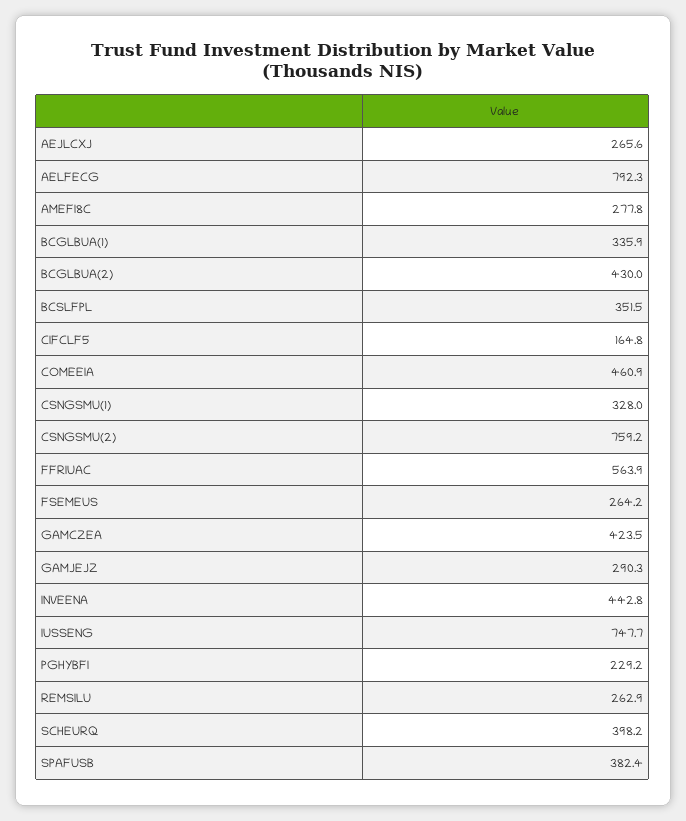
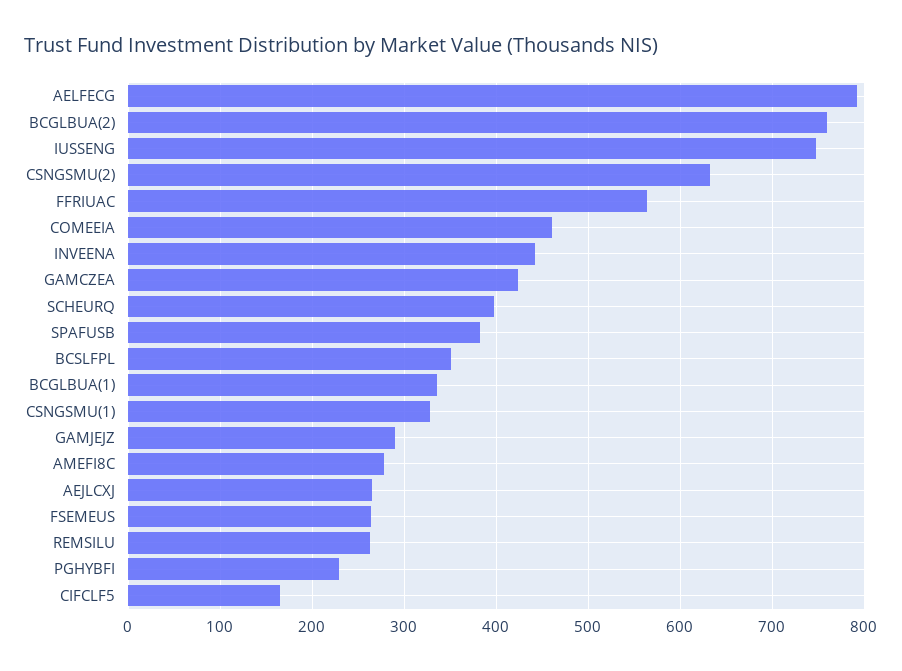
  {
    "AEJLCXJ": 265.6,
    "AELFECG": 792.3,
    "AMEFI8C": 277.8,
    "BCGLBUA(1)": 335.9,
-   "BCGLBUA(2)": 430,
+   "BCGLBUA(2)": 760,
    "BCSLFPL": 351.5,
    "CIFCLF5": 164.8,
    "COMEEIA": 460.9,
    "CSNGSMU(1)": 328,
-   "CSNGSMU(2)": 759.2,
+   "CSNGSMU(2)": 630,
    "FFRIUAC": 563.9,
    "FSEMEUS": 264.2,
    "GAMCZEA": 423.5,
    "GAMJEJZ": 290.3,
    "INVEENA": 442.8,
    "IUSSENG": 747.7,
    "PGHYBFI": 229.2,
    "REMSILU": 262.9,
    "SCHEURQ": 398.2,
    "SPAFUSB": 382.4
  }

